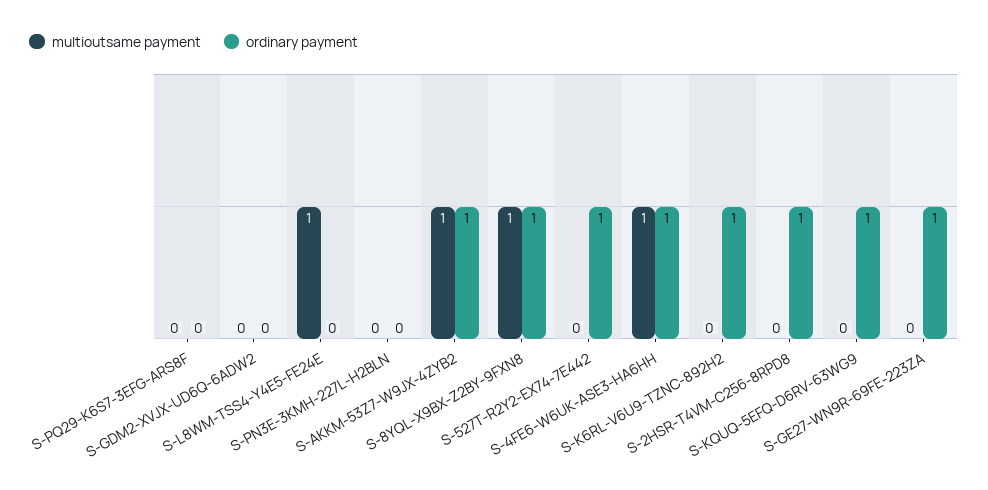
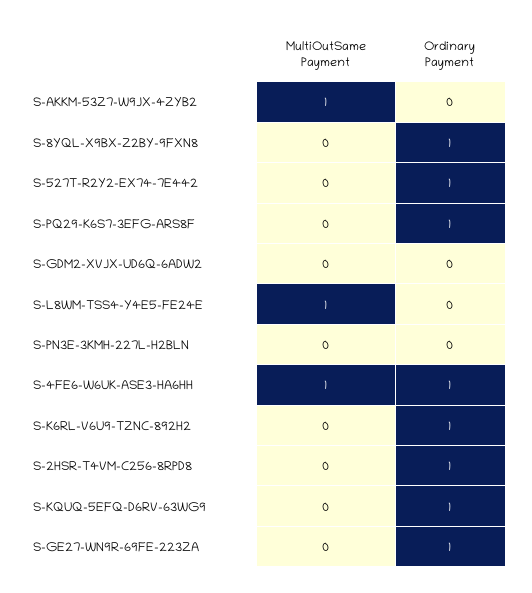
  {
    "multioutsame payment": {
      "S-PQ29-K6S7-3EFG-ARS8F": 0,
      "S-GDM2-XVJX-UD6Q-6ADW2": 0,
      "S-L8WM-TSS4-Y4E5-FE24E": 1,
      "S-PN3E-3KMH-227L-H2BLN": 0,
      "S-AKKM-53Z7-W9JX-4ZYB2": 1,
-     "S-8YQL-X9BX-Z2BY-9FXN8": 1,
+     "S-8YQL-X9BX-Z2BY-9FXN8": 0,
      "S-527T-R2Y2-EX74-7E442": 0,
      "S-4FE6-W6UK-ASE3-HA6HH": 1,
      "S-K6RL-V6U9-TZNC-892H2": 0,
      "S-2HSR-T4VM-C256-8RPD8": 0,
      "S-KQUQ-5EFQ-D6RV-63WG9": 0,
      "S-GE27-WN9R-69FE-223ZA": 0
    },
    "ordinary payment": {
-     "S-PQ29-K6S7-3EFG-ARS8F": 0,
+     "S-PQ29-K6S7-3EFG-ARS8F": 1,
      "S-GDM2-XVJX-UD6Q-6ADW2": 0,
      "S-L8WM-TSS4-Y4E5-FE24E": 0,
      "S-PN3E-3KMH-227L-H2BLN": 0,
-     "S-AKKM-53Z7-W9JX-4ZYB2": 1,
+     "S-AKKM-53Z7-W9JX-4ZYB2": 0,
      "S-8YQL-X9BX-Z2BY-9FXN8": 1,
      "S-527T-R2Y2-EX74-7E442": 1,
      "S-4FE6-W6UK-ASE3-HA6HH": 1,
      "S-K6RL-V6U9-TZNC-892H2": 1,
      "S-2HSR-T4VM-C256-8RPD8": 1,
      "S-KQUQ-5EFQ-D6RV-63WG9": 1,
      "S-GE27-WN9R-69FE-223ZA": 1
    }
  }

